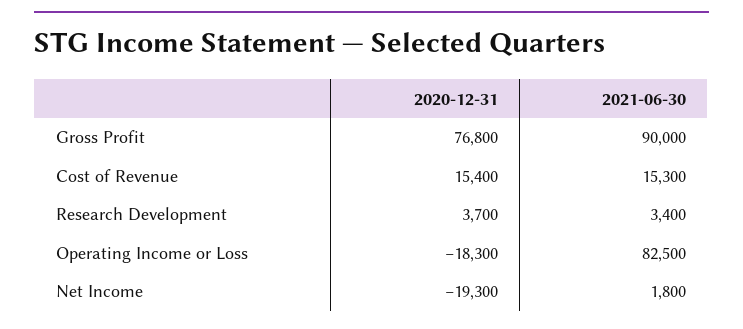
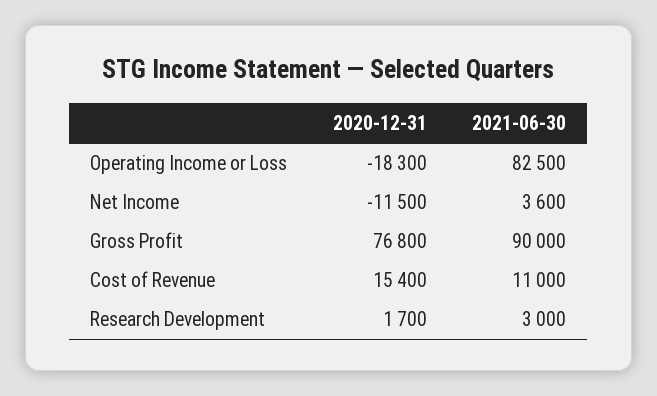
  {
    "2020-12-31": {
      "Gross Profit": 76800,
      "Cost of Revenue": 15400,
-     "Research Development": 3700,
+     "Research Development": 1700,
      "Operating Income or Loss": -18300,
-     "Net Income": -19300
+     "Net Income": -11500
    },
    "2021-06-30": {
      "Gross Profit": 90000,
-     "Cost of Revenue": 15300,
+     "Cost of Revenue": 11000,
-     "Research Development": 3400,
+     "Research Development": 3000,
      "Operating Income or Loss": 82500,
-     "Net Income": 1800
+     "Net Income": 3600
    }
  }

